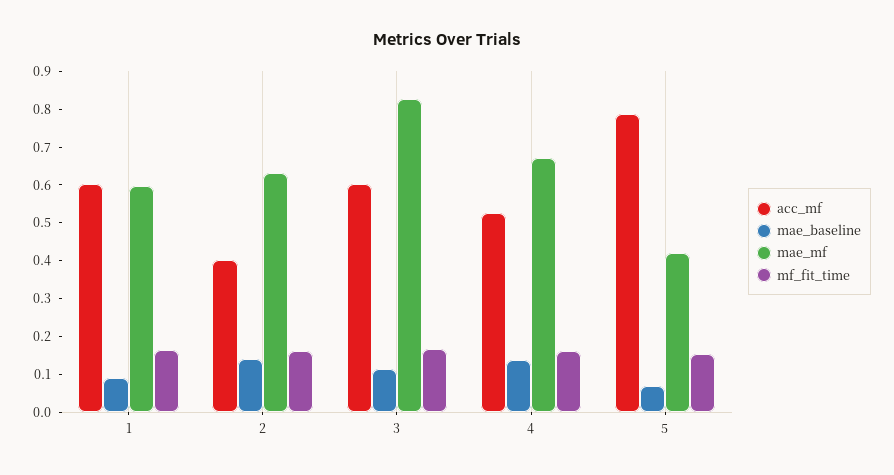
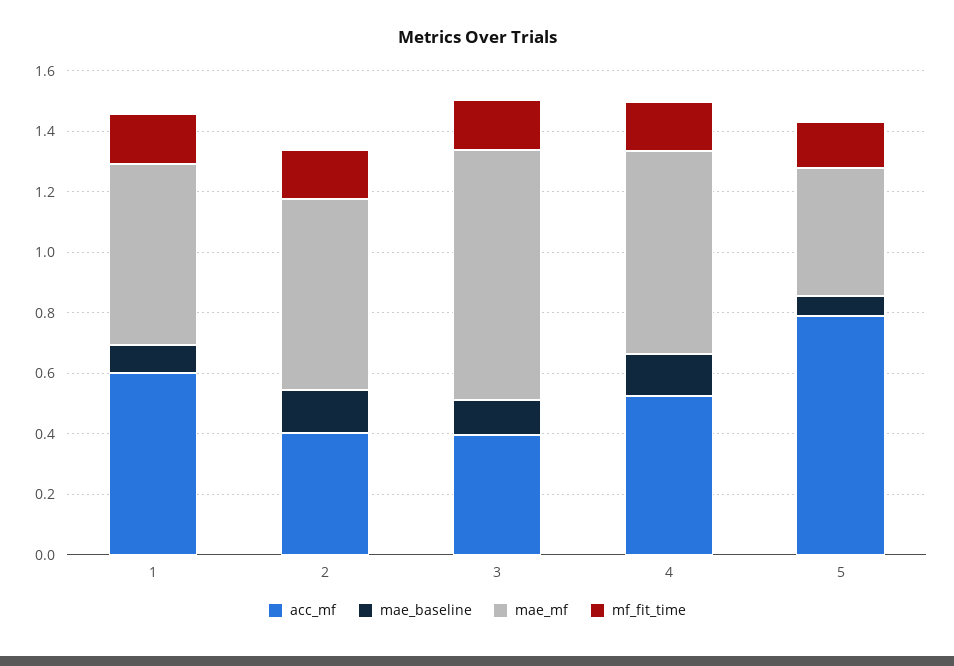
  {
    "acc_mf": {
      "1": 0.6,
      "2": 0.4,
-     "3": 0.6,
+     "3": 0.4,
      "4": 0.525,
      "5": 0.8
    },
    "mae_baseline": {
      "1": 0.1,
      "2": 0.15,
      "3": 0.125,
      "4": 0.15,
      "5": 0.075
    },
    "mae_mf": {
      "1": 0.6,
      "2": 0.625,
      "3": 0.825,
      "4": 0.675,
      "5": 0.425
    },
    "mf_fit_time": {
      "1": 0.175,
      "2": 0.15,
      "3": 0.175,
      "4": 0.15,
      "5": 0.15
    }
  }

